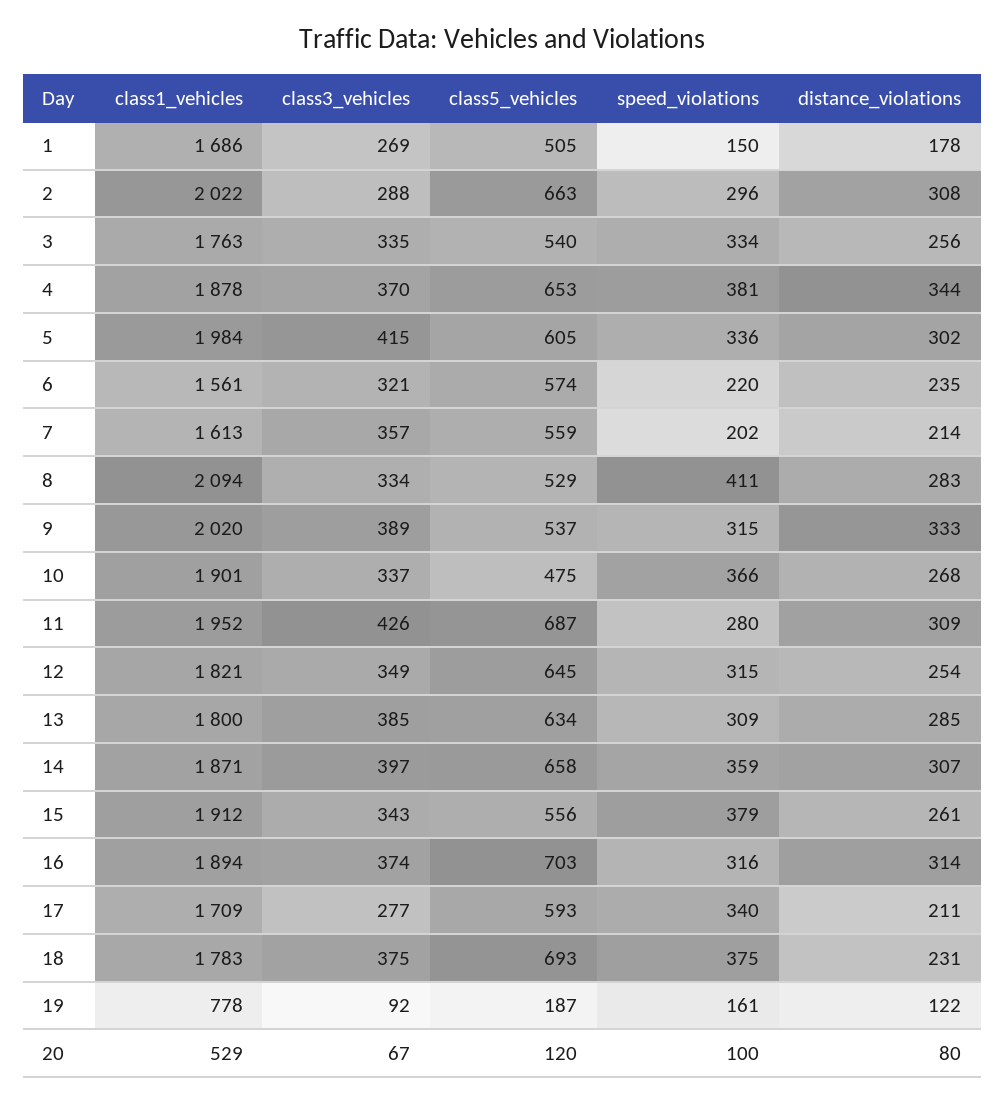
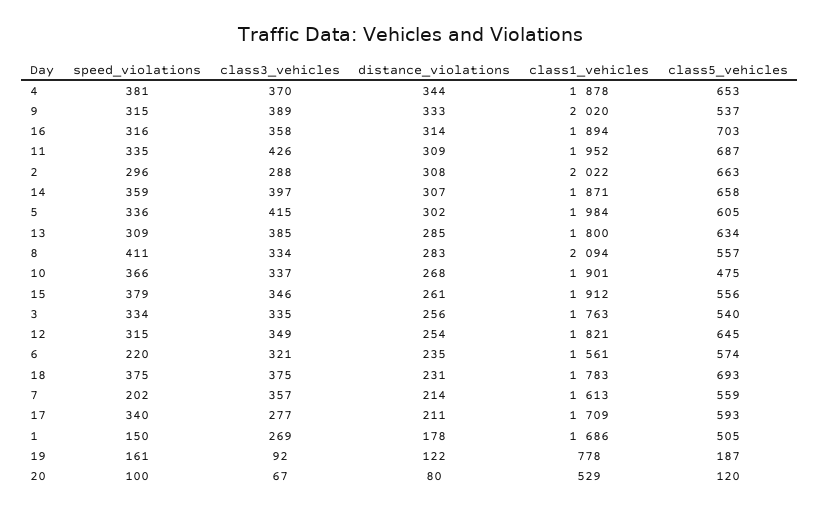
  {
    "class1_vehicles": {
      "1": 1686,
      "2": 2022,
      "3": 1763,
      "4": 1878,
      "5": 1984,
      "6": 1561,
      "7": 1613,
      "8": 2094,
      "9": 2020,
      "10": 1901,
      "11": 1952,
      "12": 1821,
      "13": 1800,
      "14": 1871,
      "15": 1912,
      "16": 1894,
      "17": 1709,
      "18": 1783,
      "19": 778,
      "20": 529
    },
    "class3_vehicles": {
      "1": 269,
      "2": 288,
      "3": 335,
      "4": 370,
      "5": 415,
      "6": 321,
      "7": 357,
      "8": 334,
      "9": 389,
      "10": 337,
      "11": 426,
      "12": 349,
      "13": 385,
      "14": 397,
-     "15": 343,
+     "15": 346,
-     "16": 374,
+     "16": 358,
      "17": 277,
      "18": 375,
      "19": 92,
      "20": 67
    },
    "class5_vehicles": {
      "1": 505,
      "2": 663,
      "3": 540,
      "4": 653,
      "5": 605,
      "6": 574,
      "7": 559,
-     "8": 529,
+     "8": 557,
      "9": 537,
      "10": 475,
      "11": 687,
      "12": 645,
      "13": 634,
      "14": 658,
      "15": 556,
      "16": 703,
      "17": 593,
      "18": 693,
      "19": 187,
      "20": 120
    },
    "speed_violations": {
      "1": 150,
      "2": 296,
      "3": 334,
      "4": 381,
      "5": 336,
      "6": 220,
      "7": 202,
      "8": 411,
      "9": 315,
      "10": 366,
-     "11": 280,
+     "11": 335,
      "12": 315,
      "13": 309,
      "14": 359,
      "15": 379,
      "16": 316,
      "17": 340,
      "18": 375,
      "19": 161,
      "20": 100
    },
    "distance_violations": {
      "1": 178,
      "2": 308,
      "3": 256,
      "4": 344,
      "5": 302,
      "6": 235,
      "7": 214,
      "8": 283,
      "9": 333,
      "10": 268,
      "11": 309,
      "12": 254,
      "13": 285,
      "14": 307,
      "15": 261,
      "16": 314,
      "17": 211,
      "18": 231,
      "19": 122,
      "20": 80
    }
  }

